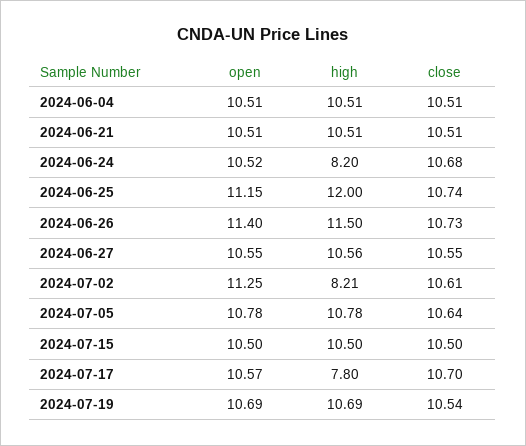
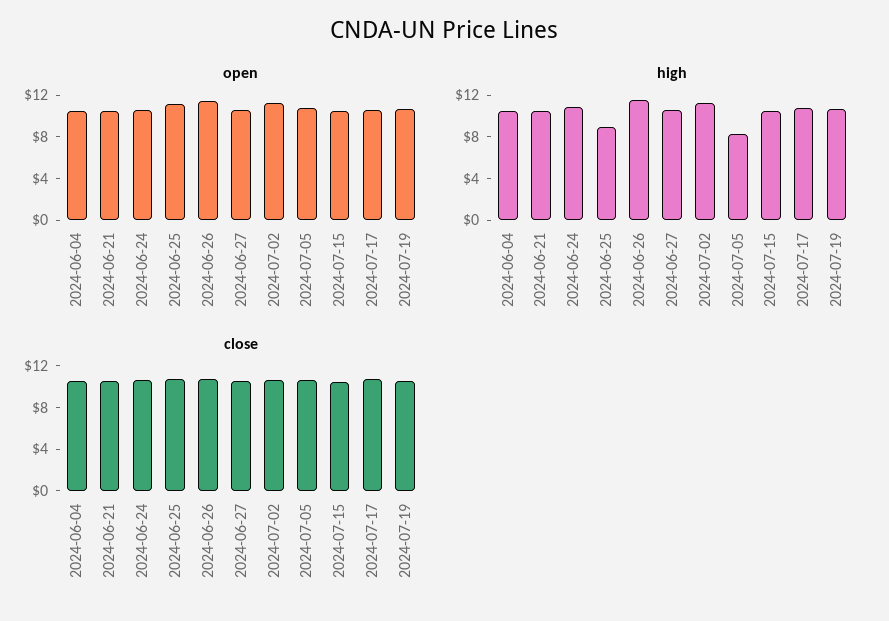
  {
    "open": {
      "2024-06-04": 10.51,
      "2024-06-21": 10.51,
      "2024-06-24": 10.52,
      "2024-06-25": 11.15,
      "2024-06-26": 11.4,
      "2024-06-27": 10.55,
      "2024-07-02": 11.25,
      "2024-07-05": 10.78,
      "2024-07-15": 10.5,
      "2024-07-17": 10.57,
      "2024-07-19": 10.69
    },
    "high": {
      "2024-06-04": 10.51,
      "2024-06-21": 10.51,
-     "2024-06-24": 8.2,
+     "2024-06-24": 11,
-     "2024-06-25": 12,
+     "2024-06-25": 9,
      "2024-06-26": 11.5,
      "2024-06-27": 10.56,
-     "2024-07-02": 8.21,
+     "2024-07-02": 11,
-     "2024-07-05": 10.78,
+     "2024-07-05": 8,
      "2024-07-15": 10.5,
-     "2024-07-17": 7.8,
+     "2024-07-17": 11,
      "2024-07-19": 10.69
    },
    "close": {
      "2024-06-04": 10.51,
      "2024-06-21": 10.51,
      "2024-06-24": 10.68,
      "2024-06-25": 10.74,
      "2024-06-26": 10.73,
      "2024-06-27": 10.55,
      "2024-07-02": 10.61,
      "2024-07-05": 10.64,
      "2024-07-15": 10.5,
      "2024-07-17": 10.7,
      "2024-07-19": 10.54
    }
  }

